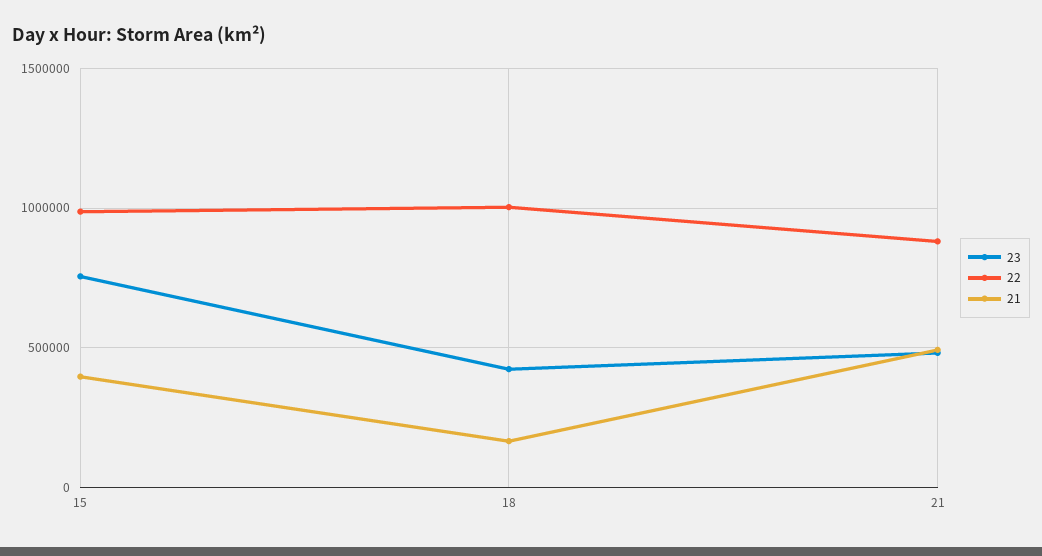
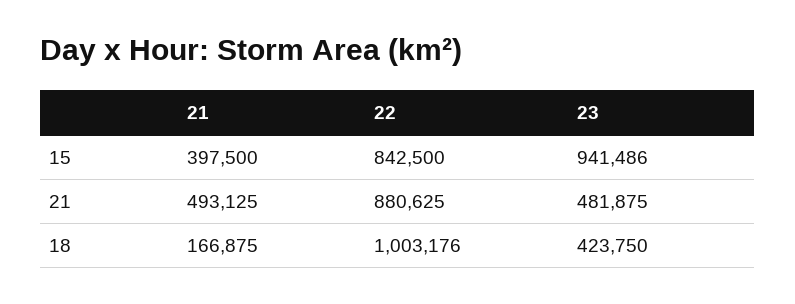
  {
    "23": {
-     "15": 750000,
+     "15": 941486,
      "18": 423750,
      "21": 481875
    },
    "22": {
-     "15": 1000000,
+     "15": 842500,
      "18": 1003176,
      "21": 880625
    },
    "21": {
      "15": 397500,
      "18": 166875,
      "21": 493125
    }
  }

